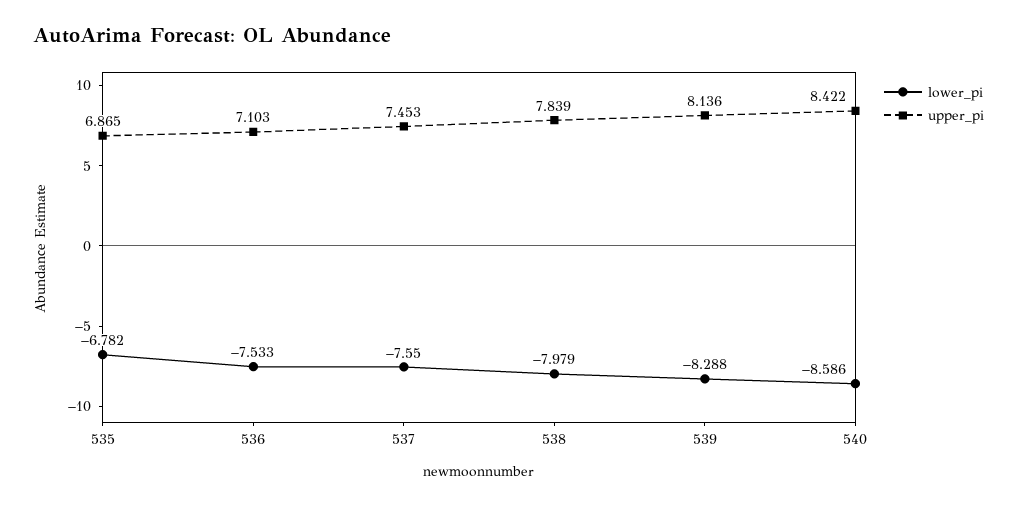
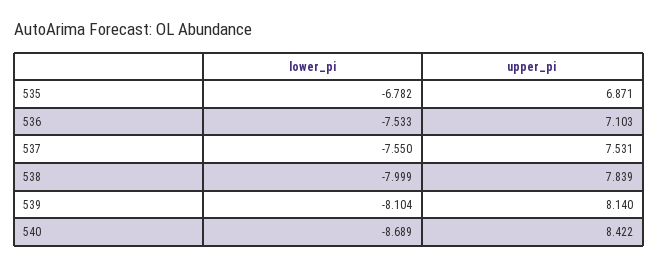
  {
    "lower_pi": {
      "535": -6.782,
      "536": -7.533,
      "537": -7.55,
-     "538": -7.979,
+     "538": -7.999,
-     "539": -8.288,
+     "539": -8.104,
-     "540": -8.586
+     "540": -8.689
    },
    "upper_pi": {
-     "535": 6.865,
+     "535": 6.871,
      "536": 7.103,
-     "537": 7.453,
+     "537": 7.531,
      "538": 7.839,
-     "539": 8.136,
+     "539": 8.14,
      "540": 8.422
    }
  }

